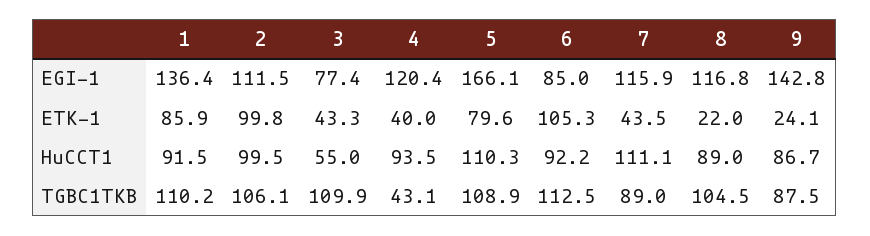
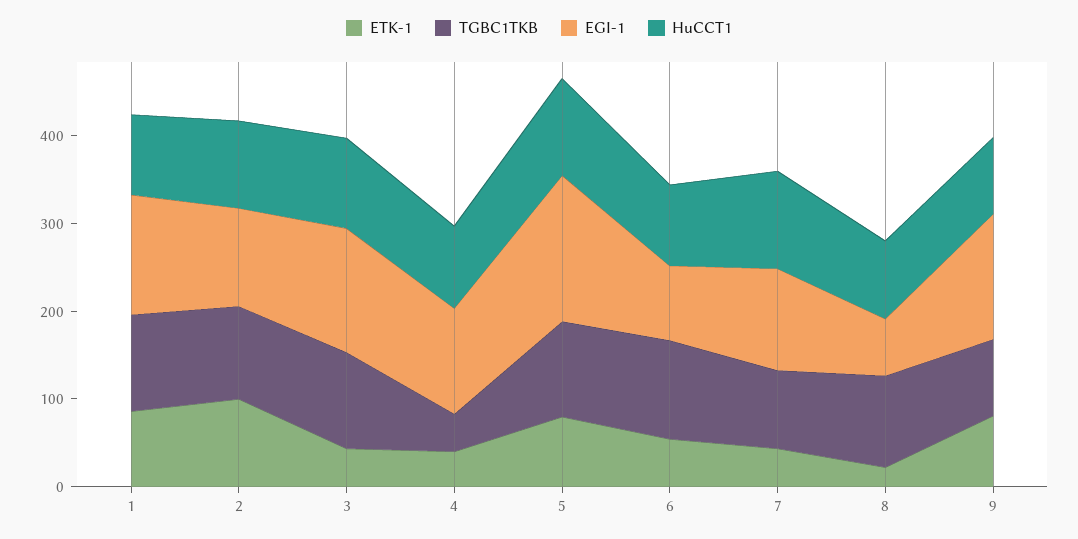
  {
    "EGI-1": {
      "1": 136.4,
      "2": 111.5,
-     "3": 77.4,
+     "3": 140,
      "4": 120.4,
      "5": 166.1,
      "6": 85,
      "7": 115.9,
-     "8": 116.8,
+     "8": 60,
      "9": 142.8
    },
    "ETK-1": {
      "1": 85.9,
      "2": 99.8,
      "3": 43.3,
      "4": 40,
      "5": 79.6,
-     "6": 105.3,
+     "6": 60,
      "7": 43.5,
      "8": 22,
-     "9": 24.1
+     "9": 80
    },
    "HuCCT1": {
      "1": 91.5,
      "2": 99.5,
-     "3": 55,
+     "3": 100,
      "4": 93.5,
      "5": 110.3,
      "6": 92.2,
      "7": 111.1,
      "8": 89,
      "9": 86.7
    },
    "TGBC1TKB": {
      "1": 110.2,
      "2": 106.1,
      "3": 109.9,
      "4": 43.1,
      "5": 108.9,
      "6": 112.5,
      "7": 89,
      "8": 104.5,
      "9": 87.5
    }
  }

